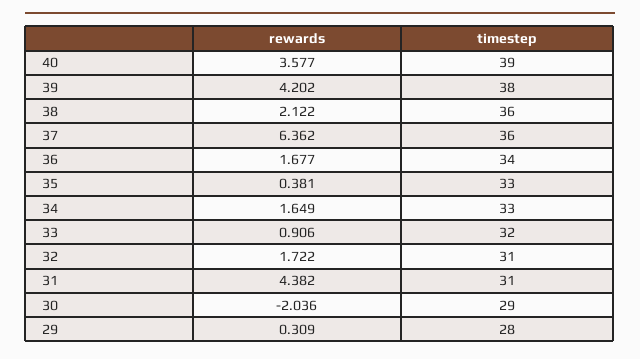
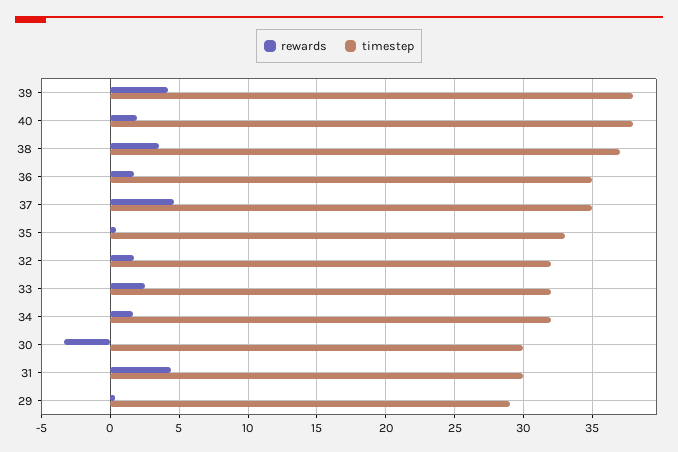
  {
    "rewards": {
-     "40": 3.577,
+     "40": 2,
      "39": 4.202,
-     "38": 2.122,
+     "38": 3.5,
-     "37": 6.362,
+     "37": 4.5,
      "36": 1.677,
      "35": 0.381,
      "34": 1.649,
-     "33": 0.906,
+     "33": 2.5,
      "32": 1.722,
      "31": 4.382,
-     "30": -2.036,
+     "30": -3.5,
      "29": 0.309
    },
    "timestep": {
-     "40": 39,
+     "40": 38,
      "39": 38,
-     "38": 36,
+     "38": 37,
-     "37": 36,
+     "37": 35,
-     "36": 34,
+     "36": 35,
      "35": 33,
-     "34": 33,
+     "34": 32,
      "33": 32,
-     "32": 31,
+     "32": 32,
-     "31": 31,
+     "31": 30,
-     "30": 29,
+     "30": 30,
-     "29": 28
+     "29": 29
    }
  }

